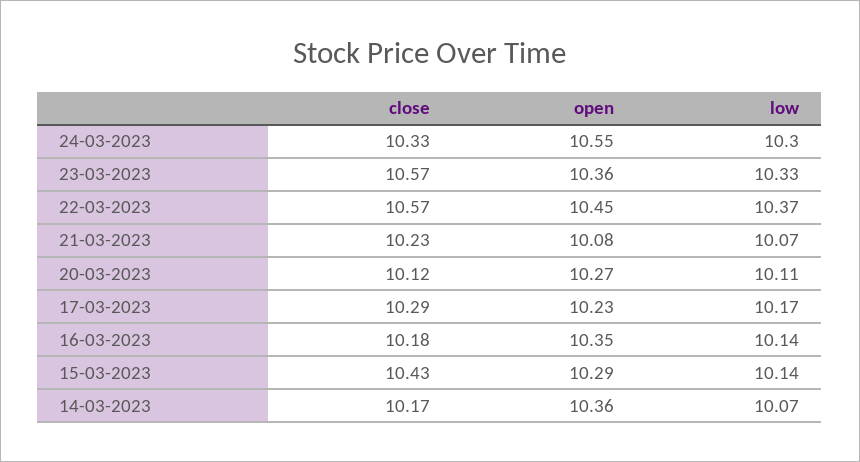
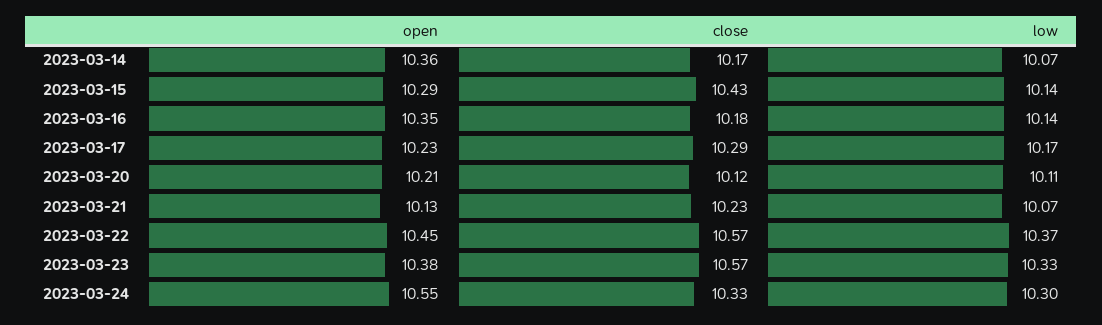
  {
    "close": {
      "24-03-2023": 10.33,
      "23-03-2023": 10.57,
      "22-03-2023": 10.57,
      "21-03-2023": 10.23,
      "20-03-2023": 10.12,
      "17-03-2023": 10.29,
      "16-03-2023": 10.18,
      "15-03-2023": 10.43,
      "14-03-2023": 10.17
    },
    "open": {
      "24-03-2023": 10.55,
-     "23-03-2023": 10.36,
+     "23-03-2023": 10.38,
      "22-03-2023": 10.45,
-     "21-03-2023": 10.08,
+     "21-03-2023": 10.13,
-     "20-03-2023": 10.27,
+     "20-03-2023": 10.21,
      "17-03-2023": 10.23,
      "16-03-2023": 10.35,
      "15-03-2023": 10.29,
      "14-03-2023": 10.36
    },
    "low": {
      "24-03-2023": 10.3,
      "23-03-2023": 10.33,
      "22-03-2023": 10.37,
      "21-03-2023": 10.07,
      "20-03-2023": 10.11,
      "17-03-2023": 10.17,
      "16-03-2023": 10.14,
      "15-03-2023": 10.14,
      "14-03-2023": 10.07
    }
  }

